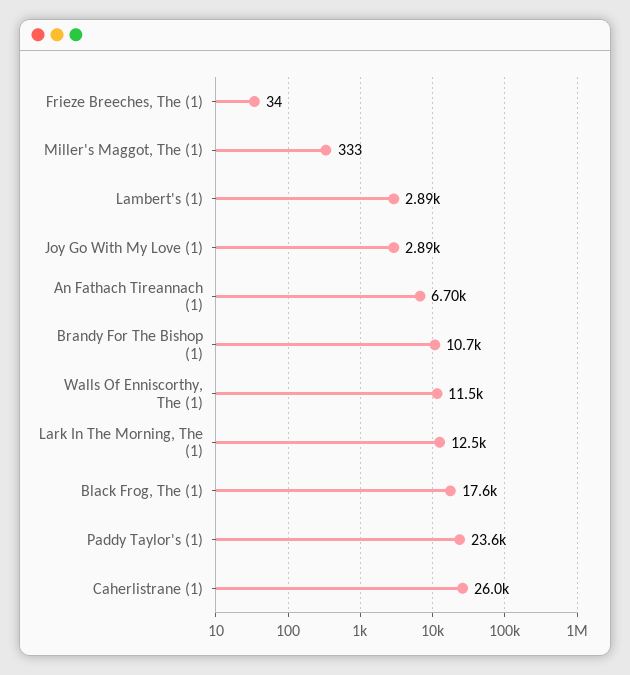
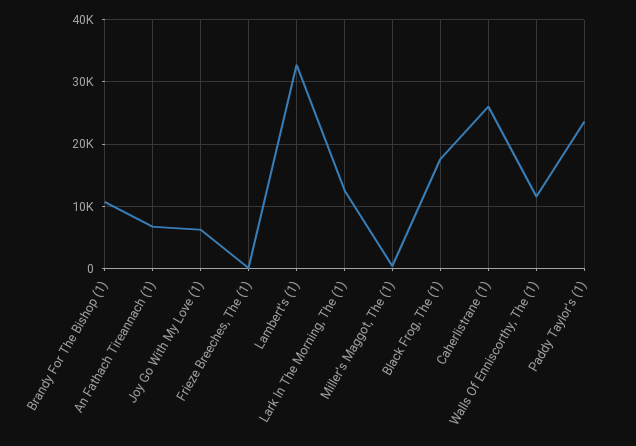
  {
    "Frieze Breeches, The (1)": 34,
    "Miller's Maggot, The (1)": 333,
-   "Lambert's (1)": 2890,
+   "Lambert's (1)": 33000,
-   "Joy Go With My Love (1)": 2890,
+   "Joy Go With My Love (1)": 6000,
    "An Fathach Tireannach (1)": 6700,
    "Brandy For The Bishop (1)": 10700,
    "Walls Of Enniscorthy, The (1)": 11500,
    "Lark In The Morning, The (1)": 12500,
    "Black Frog, The (1)": 17600,
    "Paddy Taylor's (1)": 23600,
    "Caherlistrane (1)": 26000
  }

